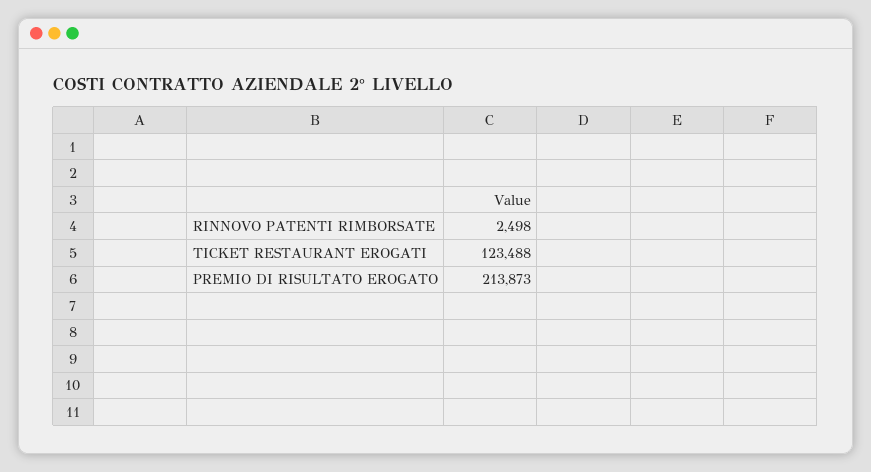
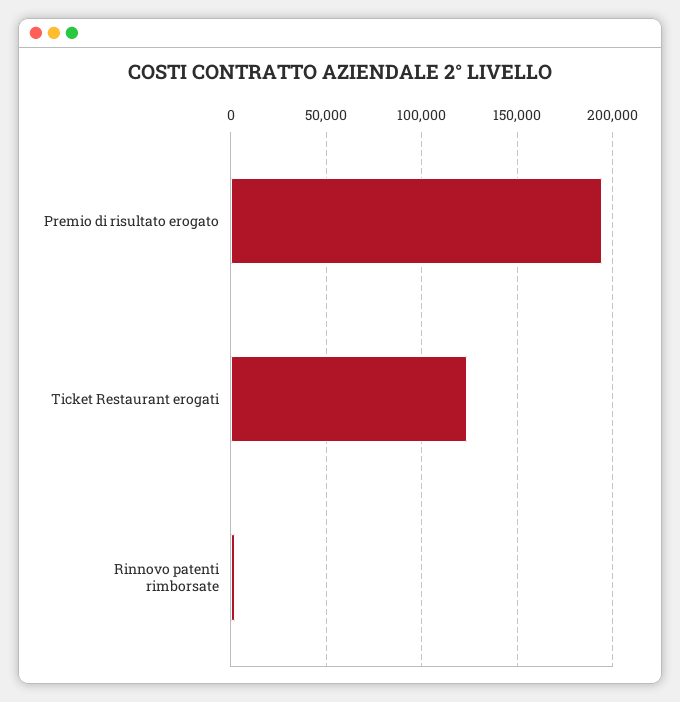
  {
    "RINNOVO PATENTI RIMBORSATE": 2498,
    "TICKET RESTAURANT EROGATI": 123488,
-   "PREMIO DI RISULTATO EROGATO": 213873
+   "PREMIO DI RISULTATO EROGATO": 195000
  }

